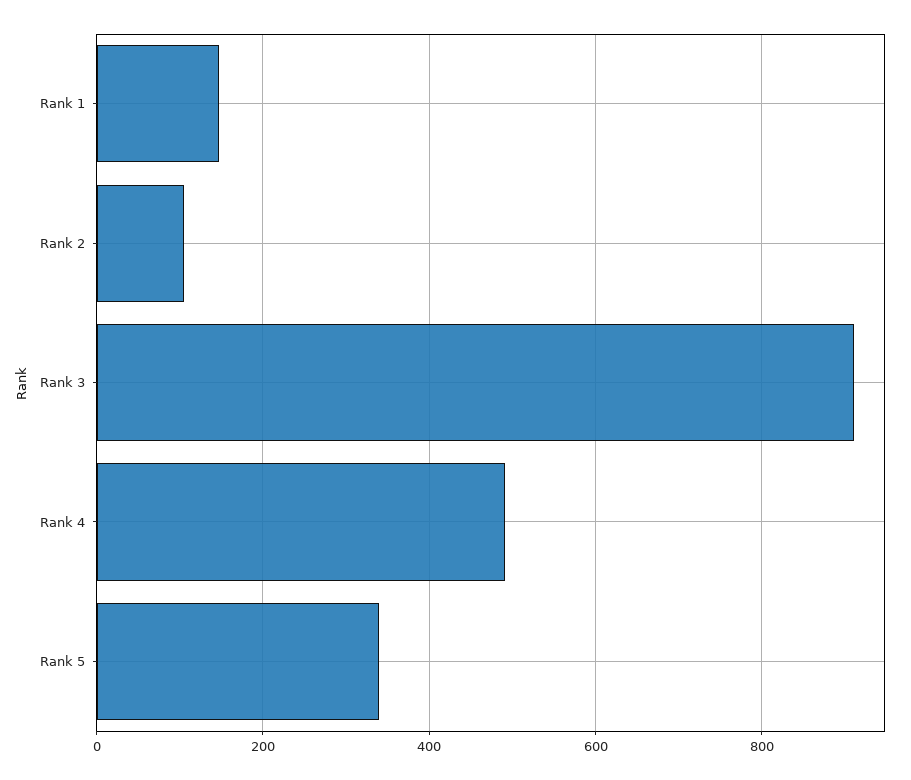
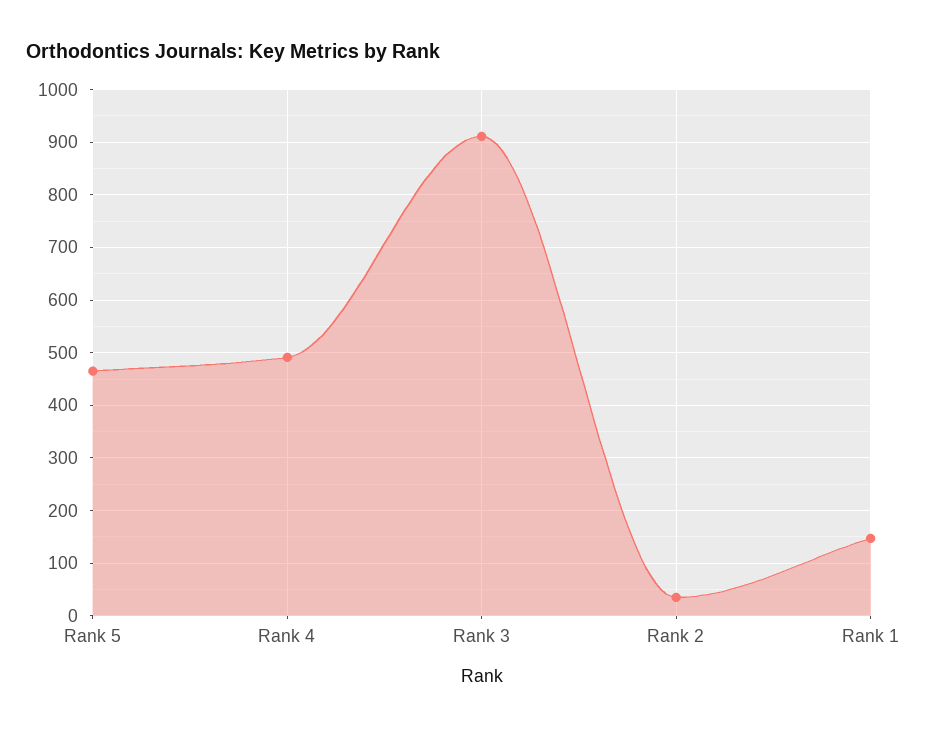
  {
    "Rank 1": 140,
-   "Rank 2": 100,
+   "Rank 2": 40,
    "Rank 3": 920,
    "Rank 4": 500,
-   "Rank 5": 340
+   "Rank 5": 460
  }

